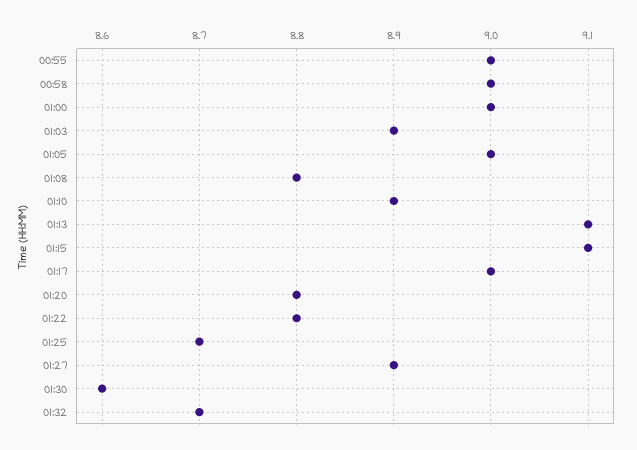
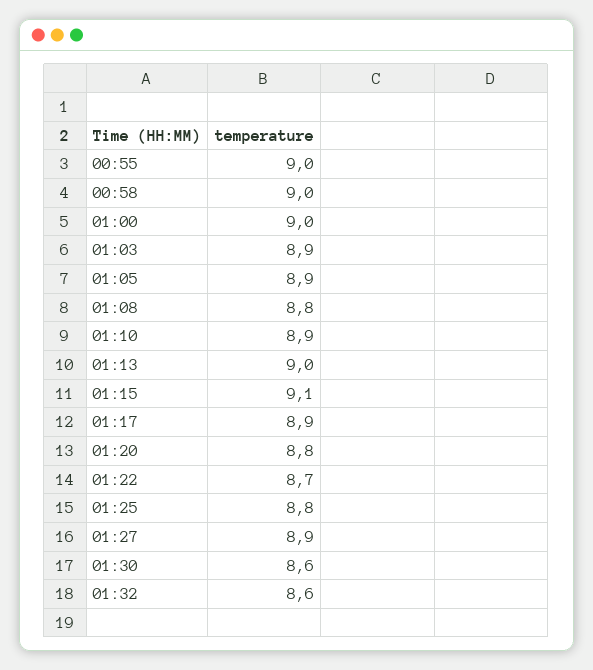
  {
    "00:55": 9,
    "00:58": 9,
    "01:00": 9,
    "01:03": 8.9,
-   "01:05": 9,
+   "01:05": 8.9,
    "01:08": 8.8,
    "01:10": 8.9,
-   "01:13": 9.1,
+   "01:13": 9,
    "01:15": 9.1,
-   "01:17": 9,
+   "01:17": 8.9,
    "01:20": 8.8,
-   "01:22": 8.8,
+   "01:22": 8.7,
-   "01:25": 8.7,
+   "01:25": 8.8,
    "01:27": 8.9,
    "01:30": 8.6,
-   "01:32": 8.7
+   "01:32": 8.6
  }

